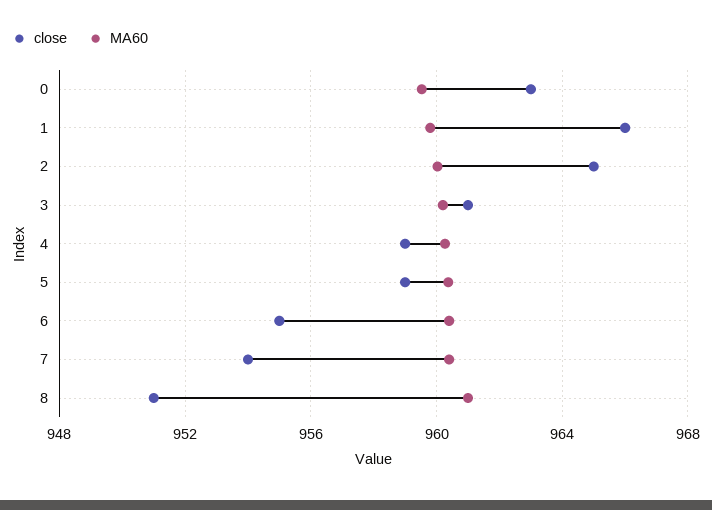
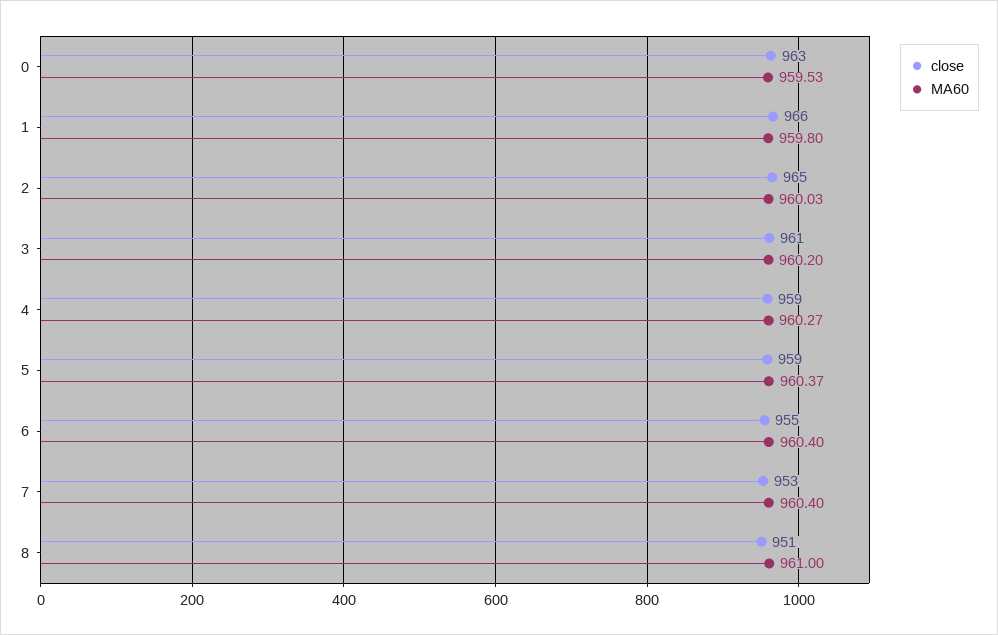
  {
    "close": {
      "0": 963,
      "1": 966,
      "2": 965,
      "3": 961,
      "4": 959,
      "5": 959,
      "6": 955,
-     "7": 954,
+     "7": 953,
      "8": 951
    },
    "MA60": {
      "0": 959.53,
      "1": 959.8,
      "2": 960.03,
      "3": 960.2,
      "4": 960.27,
      "5": 960.37,
      "6": 960.4,
      "7": 960.4,
      "8": 961
    }
  }

